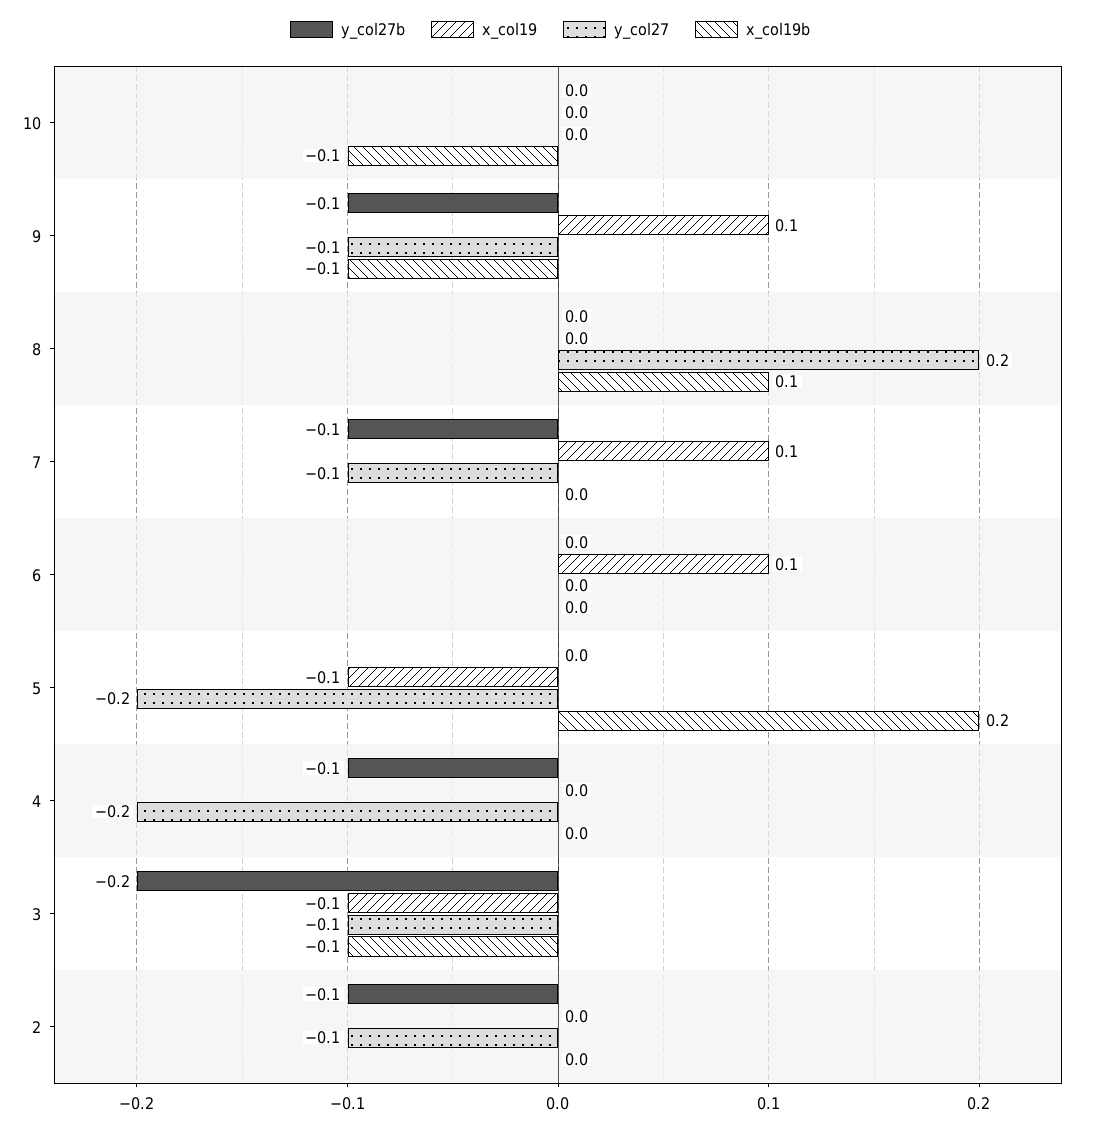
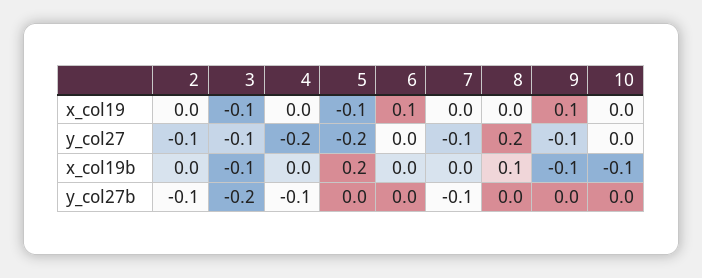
  {
    "y_col27b": {
      "10": 0,
-     "9": -0.1,
+     "9": 0,
      "8": 0,
      "7": -0.1,
      "6": 0,
      "5": 0,
      "4": -0.1,
      "3": -0.2,
      "2": -0.1
    },
    "x_col19": {
      "10": 0,
      "9": 0.1,
      "8": 0,
-     "7": 0.1,
+     "7": 0,
      "6": 0.1,
      "5": -0.1,
      "4": 0,
      "3": -0.1,
      "2": 0
    },
    "y_col27": {
      "10": 0,
      "9": -0.1,
      "8": 0.2,
      "7": -0.1,
      "6": 0,
      "5": -0.2,
      "4": -0.2,
      "3": -0.1,
      "2": -0.1
    },
    "x_col19b": {
      "10": -0.1,
      "9": -0.1,
      "8": 0.1,
      "7": 0,
      "6": 0,
      "5": 0.2,
      "4": 0,
      "3": -0.1,
      "2": 0
    }
  }

